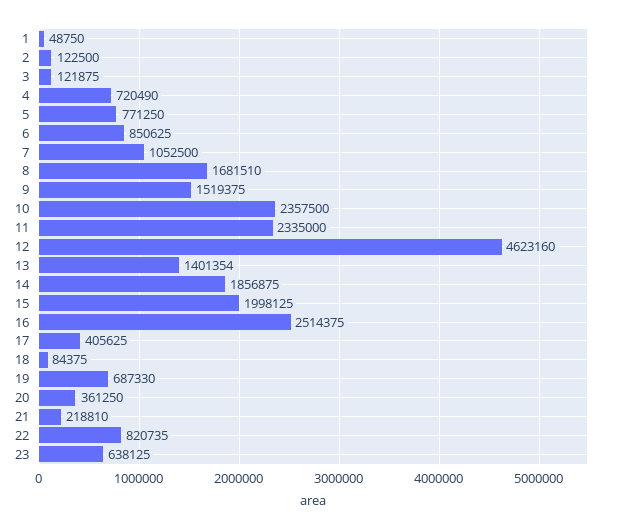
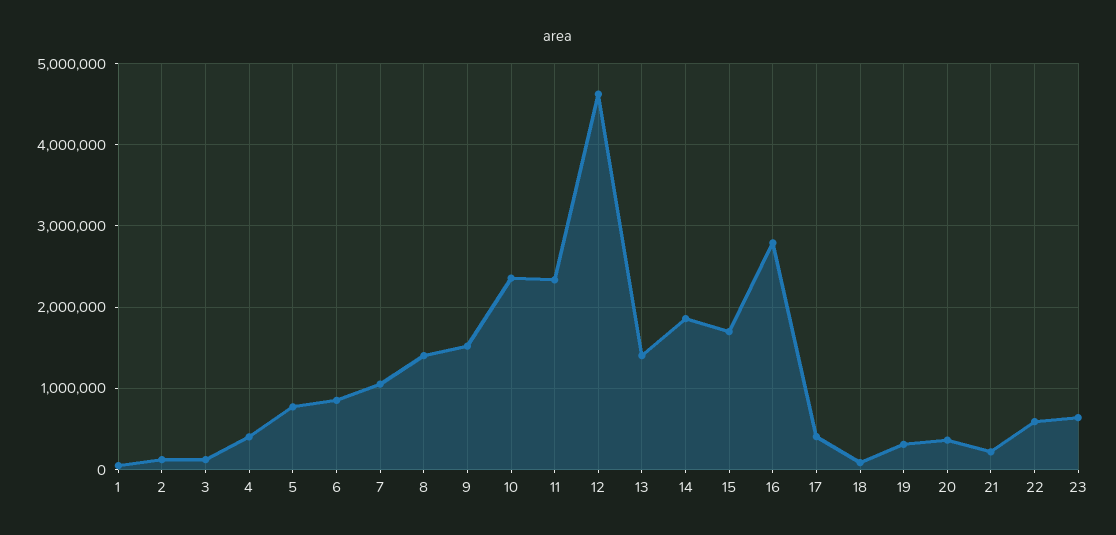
  {
    "1": 48750,
    "2": 122500,
    "3": 121875,
-   "4": 720490,
+   "4": 400000,
    "5": 771250,
    "6": 850625,
    "7": 1052500,
-   "8": 1681510,
+   "8": 1400000,
    "9": 1519375,
    "10": 2357500,
    "11": 2335000,
    "12": 4623160,
    "13": 1401354,
    "14": 1856875,
-   "15": 1998125,
+   "15": 1700000,
-   "16": 2514375,
+   "16": 2800000,
    "17": 405625,
    "18": 84375,
-   "19": 687330,
+   "19": 300000,
    "20": 361250,
    "21": 218810,
-   "22": 820735,
+   "22": 600000,
    "23": 638125
  }

